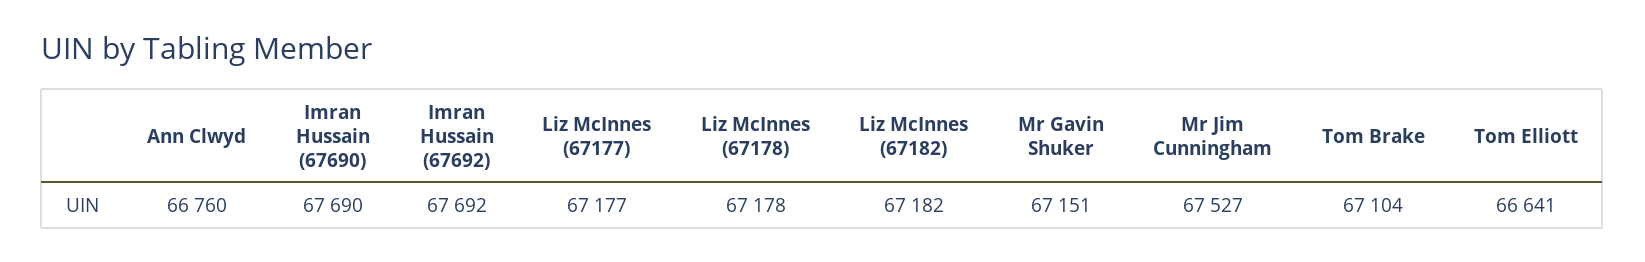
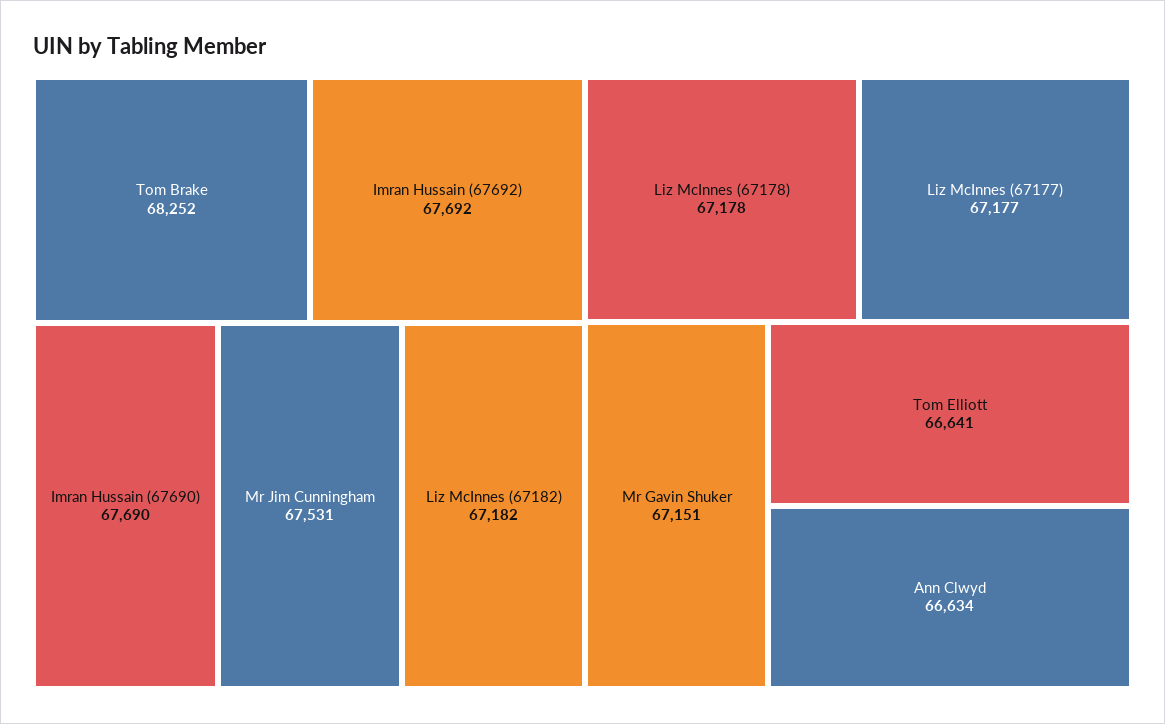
  {
-   "Ann Clwyd": 66760,
+   "Ann Clwyd": 66634,
    "Imran Hussain (67690)": 67690,
    "Imran Hussain (67692)": 67692,
    "Liz McInnes (67177)": 67177,
    "Liz McInnes (67178)": 67178,
    "Liz McInnes (67182)": 67182,
    "Mr Gavin Shuker": 67151,
-   "Mr Jim Cunningham": 67527,
+   "Mr Jim Cunningham": 67531,
-   "Tom Brake": 67104,
+   "Tom Brake": 68252,
    "Tom Elliott": 66641
  }

